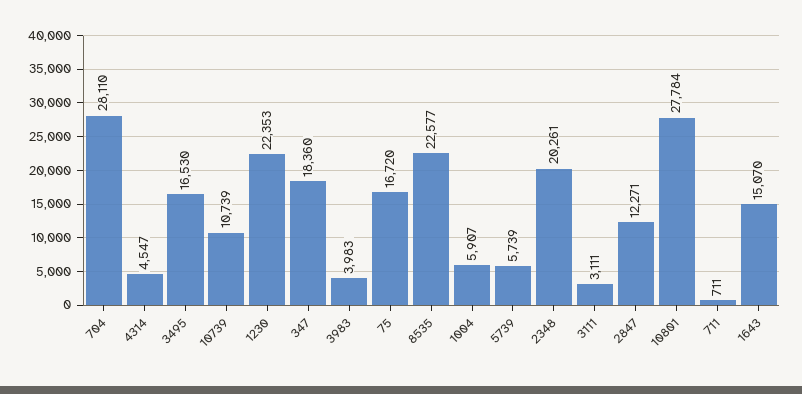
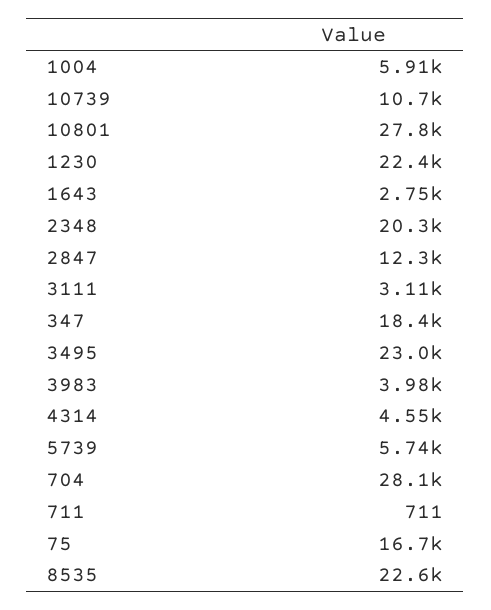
  {
    "704": 28110,
    "4314": 4547,
-   "3495": 16530,
+   "3495": 23000,
    "10739": 10739,
    "1230": 22353,
    "347": 18360,
    "3983": 3983,
    "75": 16720,
    "8535": 22577,
    "1004": 5907,
    "5739": 5739,
    "2348": 20261,
    "3111": 3111,
    "2847": 12271,
    "10801": 27784,
    "711": 711,
-   "1643": 15070
+   "1643": 2750
  }

